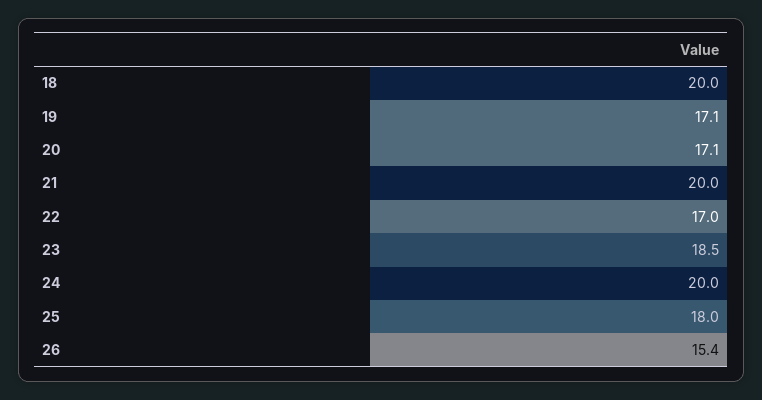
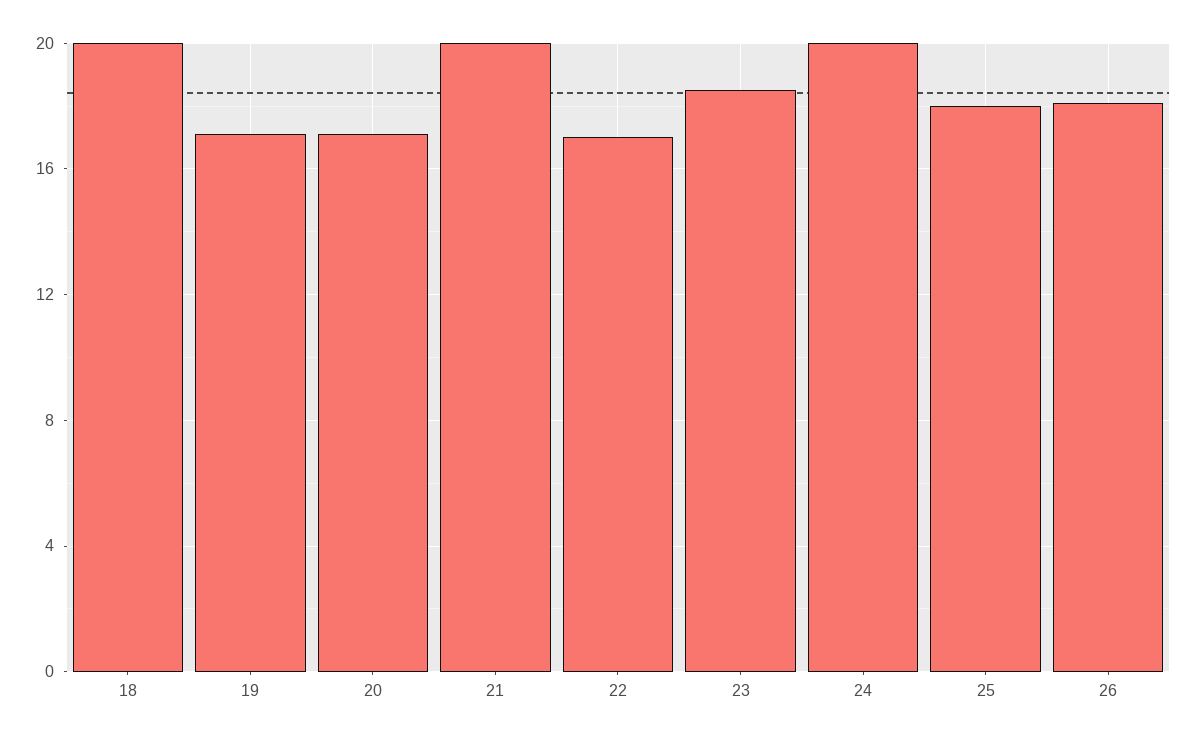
  {
    "18": 20,
    "19": 17.1,
    "20": 17.1,
    "21": 20,
    "22": 17,
    "23": 18.5,
    "24": 20,
    "25": 18,
-   "26": 15.4
+   "26": 18
  }

